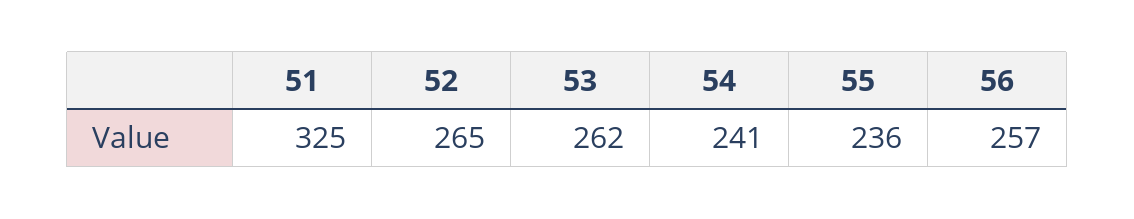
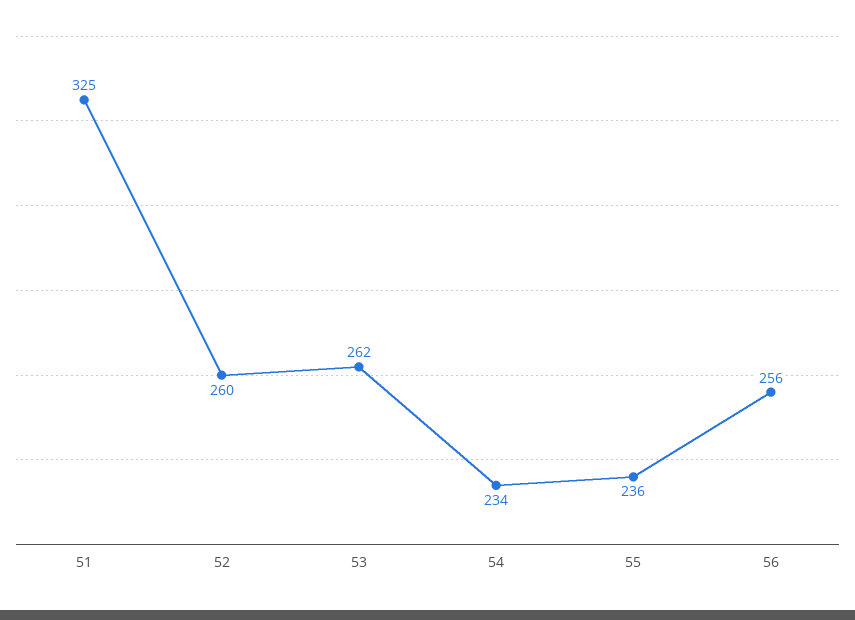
  {
    "51": 325,
-   "52": 265,
+   "52": 260,
    "53": 262,
-   "54": 241,
+   "54": 234,
    "55": 236,
-   "56": 257
+   "56": 256
  }

